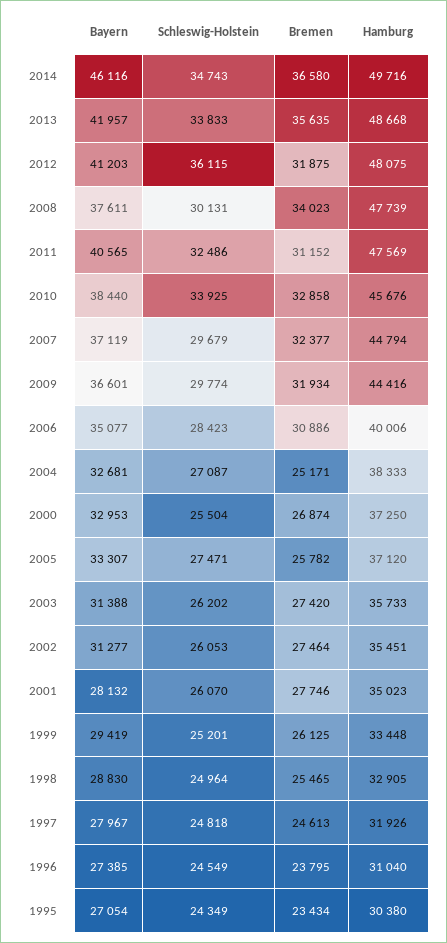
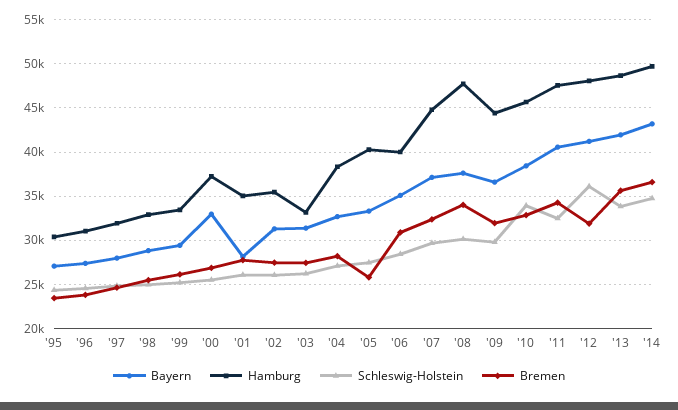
  {
    "Bayern": {
-     "2014": 46116,
+     "2014": 43000,
      "2013": 41957,
      "2012": 41203,
      "2008": 37611,
      "2011": 40565,
      "2010": 38440,
      "2007": 37119,
      "2009": 36601,
      "2006": 35077,
      "2004": 32681,
      "2000": 32953,
      "2005": 33307,
      "2003": 31388,
      "2002": 31277,
      "2001": 28132,
      "1999": 29419,
      "1998": 28830,
      "1997": 27967,
      "1996": 27385,
      "1995": 27054
    },
    "Schleswig-Holstein": {
      "2014": 34743,
      "2013": 33833,
      "2012": 36115,
      "2008": 30131,
      "2011": 32486,
      "2010": 33925,
      "2007": 29679,
      "2009": 29774,
      "2006": 28423,
      "2004": 27087,
      "2000": 25504,
      "2005": 27471,
      "2003": 26202,
      "2002": 26053,
      "2001": 26070,
      "1999": 25201,
      "1998": 24964,
      "1997": 24818,
      "1996": 24549,
      "1995": 24349
    },
    "Bremen": {
      "2014": 36580,
      "2013": 35635,
      "2012": 31875,
      "2008": 34023,
-     "2011": 31152,
+     "2011": 34000,
      "2010": 32858,
      "2007": 32377,
      "2009": 31934,
      "2006": 30886,
-     "2004": 25171,
+     "2004": 28000,
      "2000": 26874,
      "2005": 25782,
      "2003": 27420,
      "2002": 27464,
      "2001": 27746,
      "1999": 26125,
      "1998": 25465,
      "1997": 24613,
      "1996": 23795,
      "1995": 23434
    },
    "Hamburg": {
      "2014": 49716,
      "2013": 48668,
      "2012": 48075,
      "2008": 47739,
      "2011": 47569,
      "2010": 45676,
      "2007": 44794,
      "2009": 44416,
      "2006": 40006,
      "2004": 38333,
      "2000": 37250,
-     "2005": 37120,
+     "2005": 40000,
-     "2003": 35733,
+     "2003": 33000,
      "2002": 35451,
      "2001": 35023,
      "1999": 33448,
      "1998": 32905,
      "1997": 31926,
      "1996": 31040,
      "1995": 30380
    }
  }

